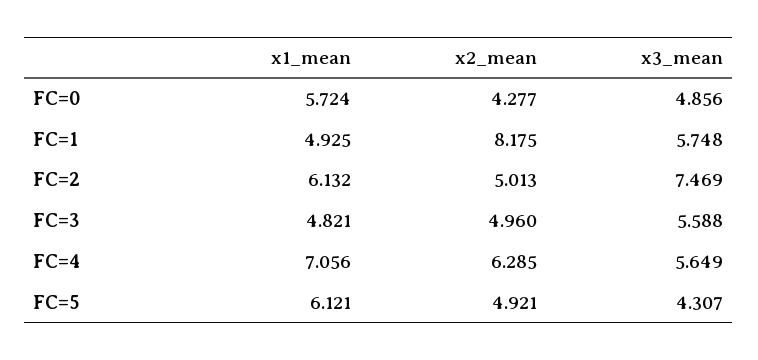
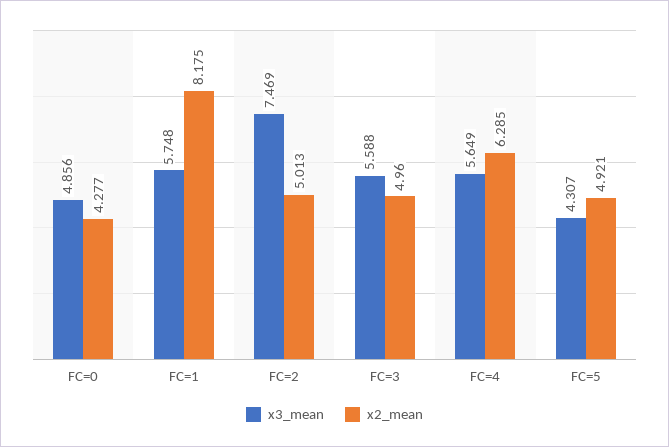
  {
-   "x1_mean": {
-     "FC=0": 5.724,
-     "FC=1": 4.925,
-     "FC=2": 6.132,
-     "FC=3": 4.821,
-     "FC=4": 7.056,
-     "FC=5": 6.121
-   },
    "x2_mean": {
      "FC=0": 4.277,
      "FC=1": 8.175,
      "FC=2": 5.013,
      "FC=3": 4.96,
      "FC=4": 6.285,
      "FC=5": 4.921
    },
    "x3_mean": {
      "FC=0": 4.856,
      "FC=1": 5.748,
      "FC=2": 7.469,
      "FC=3": 5.588,
      "FC=4": 5.649,
      "FC=5": 4.307
    }
  }

